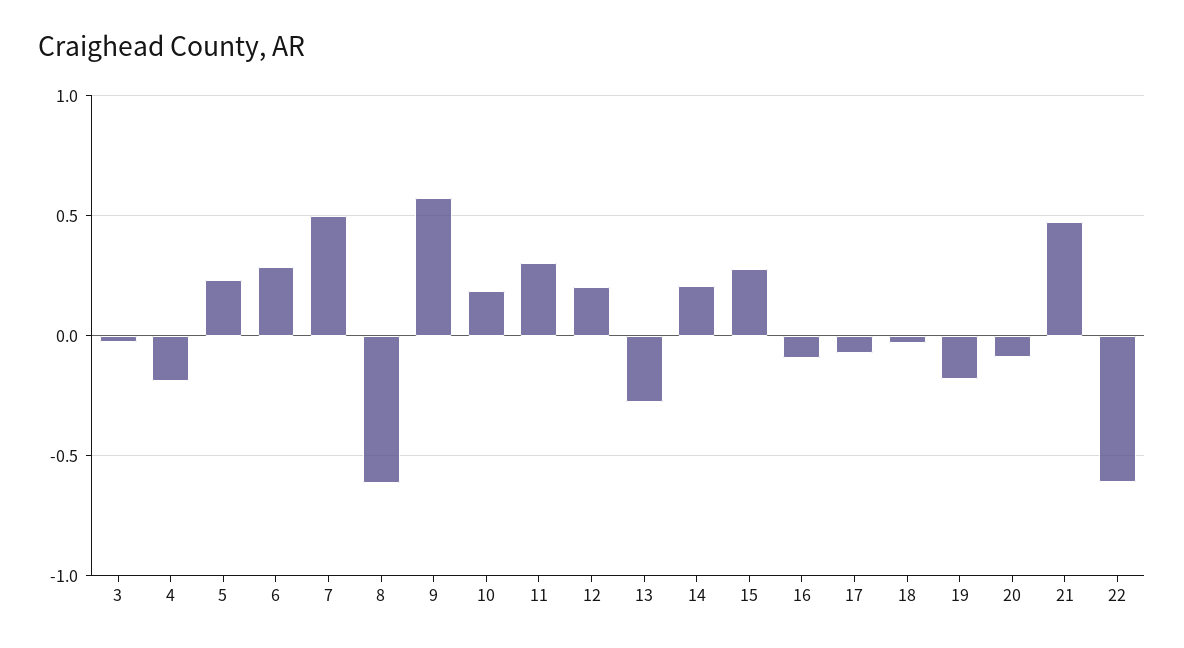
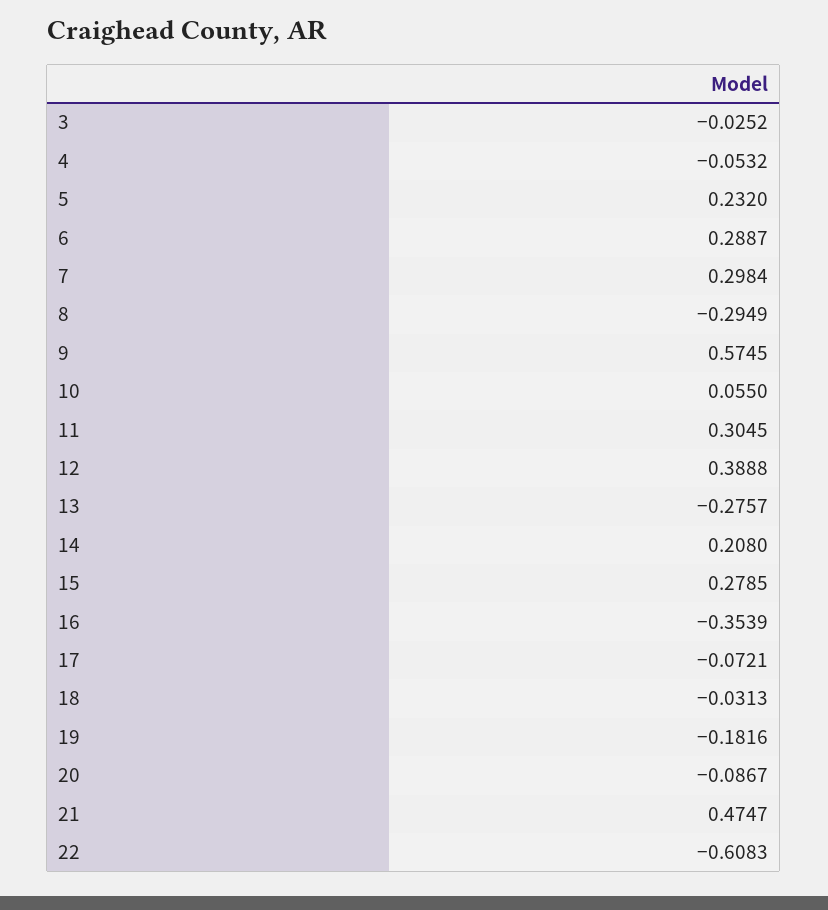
  {
    "3": -0.0252,
-   "4": -0.2,
+   "4": -0.0532,
    "5": 0.232,
    "6": 0.2887,
-   "7": 0.5,
+   "7": 0.2984,
-   "8": -0.6,
+   "8": -0.2949,
    "9": 0.5745,
-   "10": 0.2,
+   "10": 0.055,
    "11": 0.3045,
-   "12": 0.2,
+   "12": 0.3888,
    "13": -0.2757,
    "14": 0.208,
    "15": 0.2785,
-   "16": -0.1,
+   "16": -0.3539,
    "17": -0.0721,
    "18": -0.0313,
    "19": -0.1816,
    "20": -0.0867,
    "21": 0.4747,
    "22": -0.6083
  }

